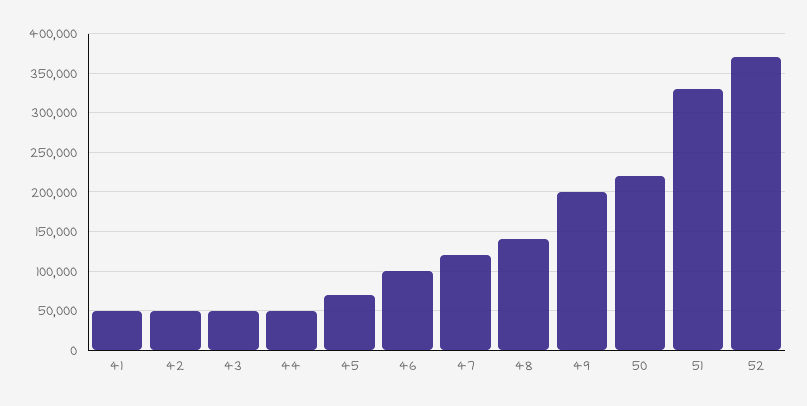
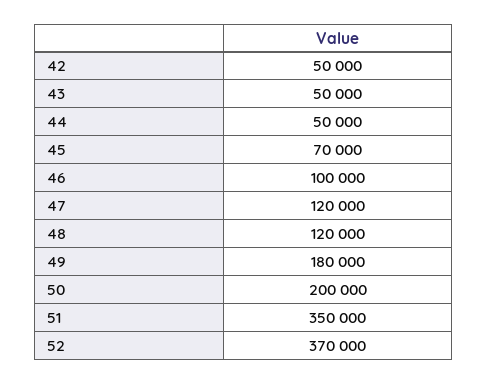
  {
-   "41": 50000,
    "42": 50000,
    "43": 50000,
    "44": 50000,
    "45": 70000,
    "46": 100000,
    "47": 120000,
-   "48": 140000,
+   "48": 120000,
-   "49": 200000,
+   "49": 180000,
-   "50": 220000,
+   "50": 200000,
-   "51": 330000,
+   "51": 350000,
    "52": 370000
  }

